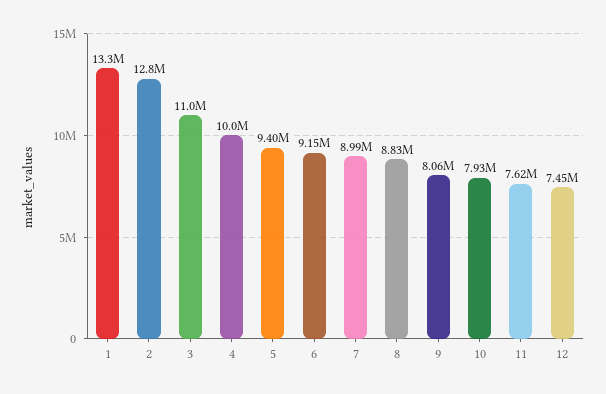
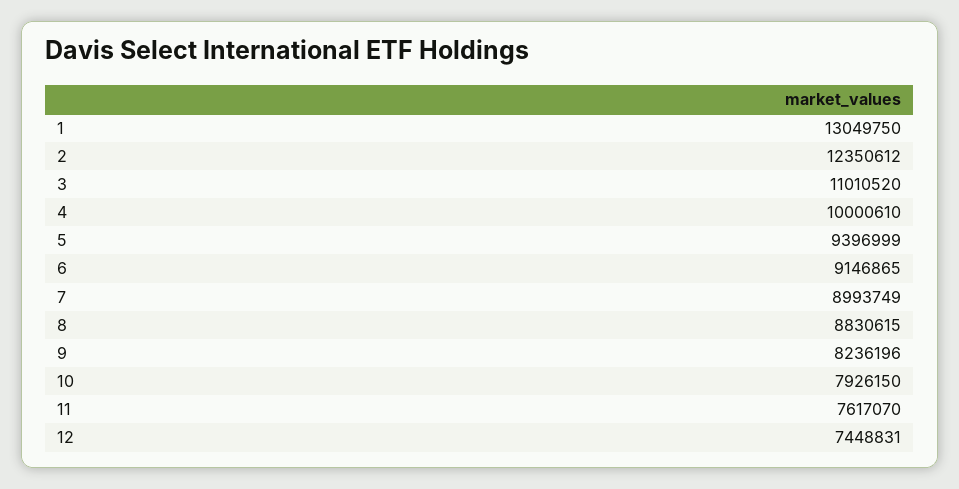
  {
-   "1": 13300000,
+   "1": 13049750,
-   "2": 12800000,
+   "2": 12350612,
    "3": 11010520,
    "4": 10000610,
    "5": 9396999,
    "6": 9146865,
    "7": 8993749,
    "8": 8830615,
-   "9": 8060000,
+   "9": 8236196,
    "10": 7926150,
    "11": 7617070,
    "12": 7448831
  }

